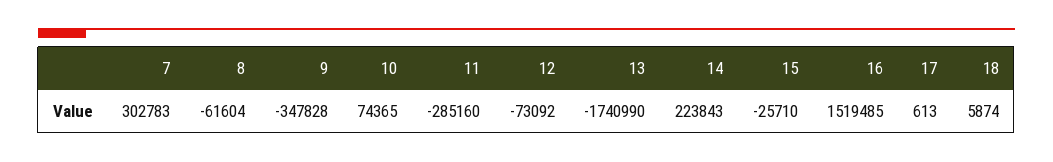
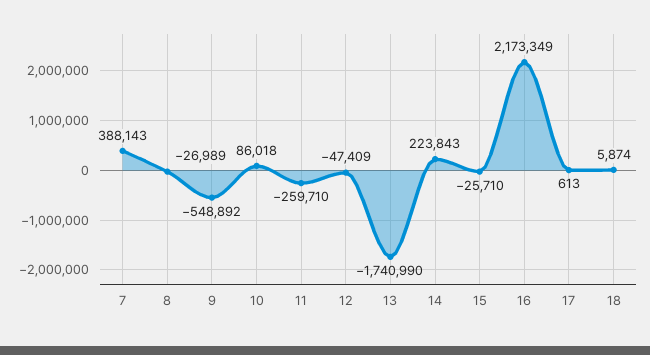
  {
-   "7": 302783,
+   "7": 388143,
-   "8": -61604,
+   "8": -26989,
-   "9": -347828,
+   "9": -548892,
-   "10": 74365,
+   "10": 86018,
-   "11": -285160,
+   "11": -259710,
-   "12": -73092,
+   "12": -47409,
    "13": -1740990,
    "14": 223843,
    "15": -25710,
-   "16": 1519485,
+   "16": 2173349,
    "17": 613,
    "18": 5874
  }

